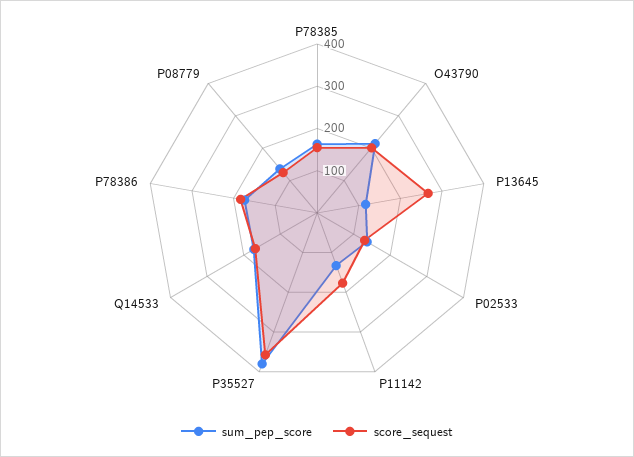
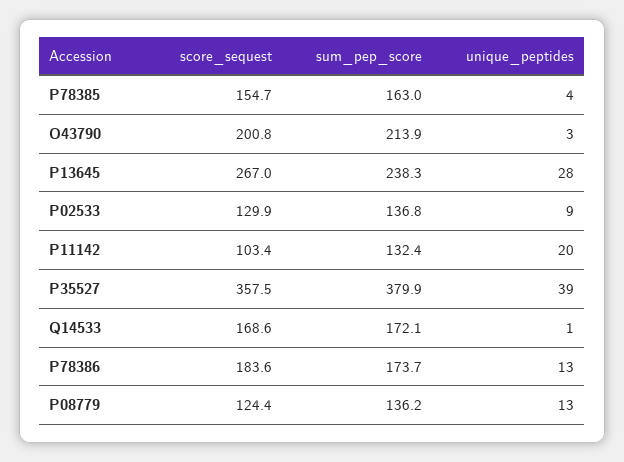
  {
    "sum_pep_score": {
      "P78385": 163,
      "O43790": 213.9,
-     "P13645": 120,
+     "P13645": 238.3,
      "P02533": 136.8,
      "P11142": 132.4,
      "P35527": 379.9,
      "Q14533": 172.1,
      "P78386": 173.7,
      "P08779": 136.2
    },
    "score_sequest": {
      "P78385": 154.7,
      "O43790": 200.8,
      "P13645": 267,
      "P02533": 129.9,
-     "P11142": 180,
+     "P11142": 103.4,
      "P35527": 357.5,
      "Q14533": 168.6,
      "P78386": 183.6,
      "P08779": 124.4
-   }
+   },
+   "unique_peptides": {
+     "P78385": 4,
+     "O43790": 3,
+     "P13645": 28,
+     "P02533": 9,
+     "P11142": 20,
+     "P35527": 39,
+     "Q14533": 1,
+     "P78386": 13,
+     "P08779": 13
+   }
  }

